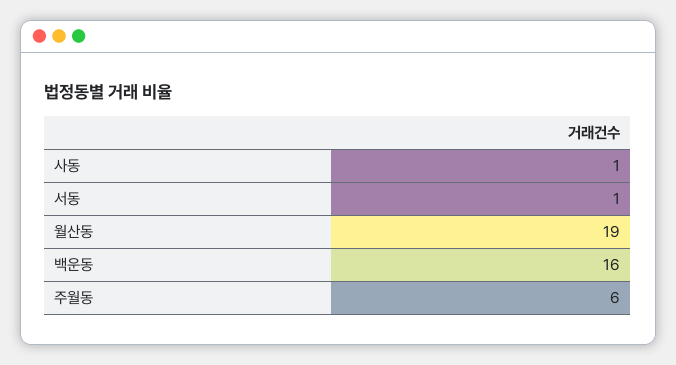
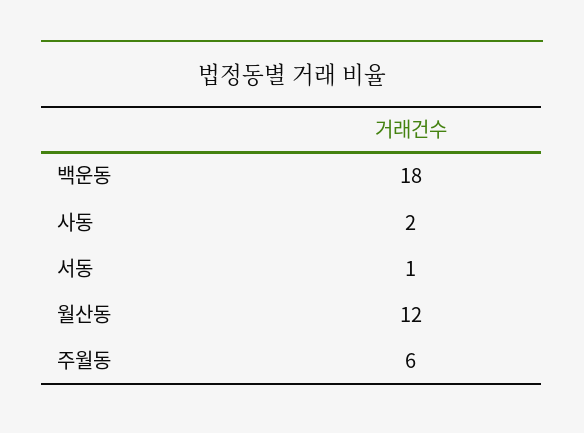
  {
-   "사동": 1,
+   "사동": 2,
    "서동": 1,
-   "월산동": 19,
+   "월산동": 12,
-   "백운동": 16,
+   "백운동": 18,
    "주월동": 6
  }

